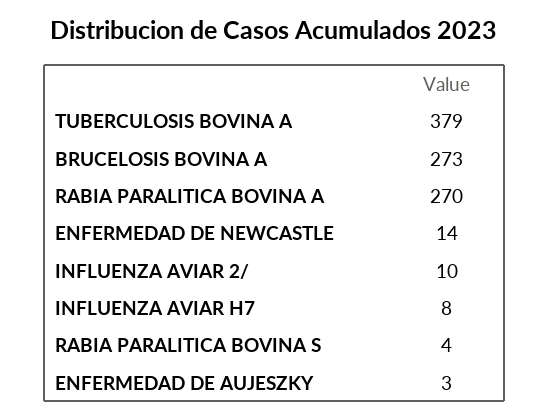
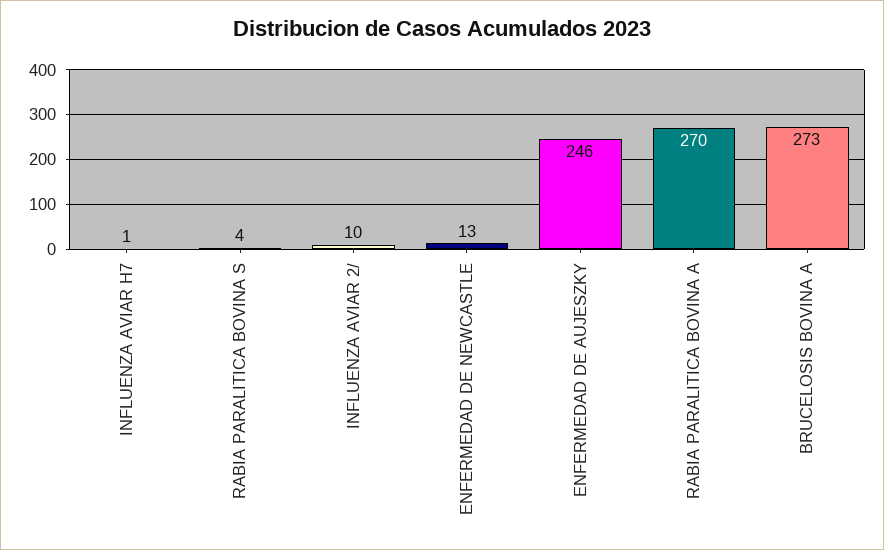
  {
-   "TUBERCULOSIS BOVINA A": 379,
    "BRUCELOSIS BOVINA A": 273,
    "RABIA PARALITICA BOVINA A": 270,
-   "ENFERMEDAD DE NEWCASTLE": 14,
+   "ENFERMEDAD DE NEWCASTLE": 13,
    "INFLUENZA AVIAR 2/": 10,
-   "INFLUENZA AVIAR H7": 8,
+   "INFLUENZA AVIAR H7": 1,
    "RABIA PARALITICA BOVINA S": 4,
-   "ENFERMEDAD DE AUJESZKY": 3
+   "ENFERMEDAD DE AUJESZKY": 246
  }

